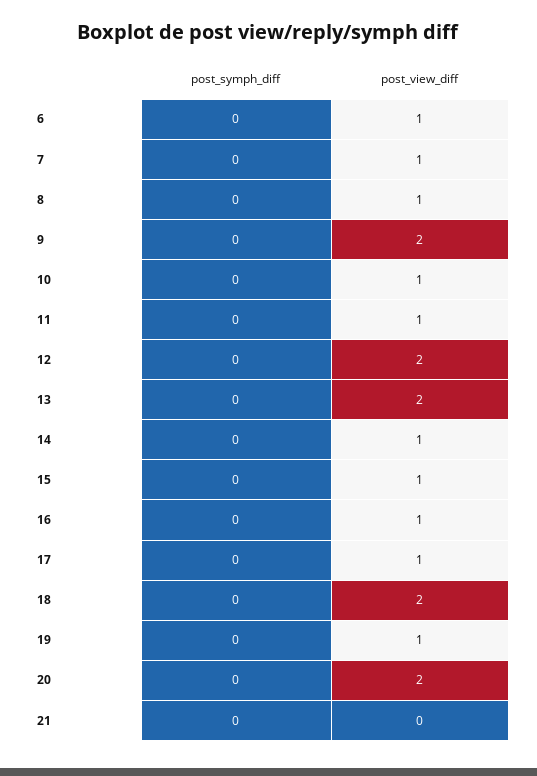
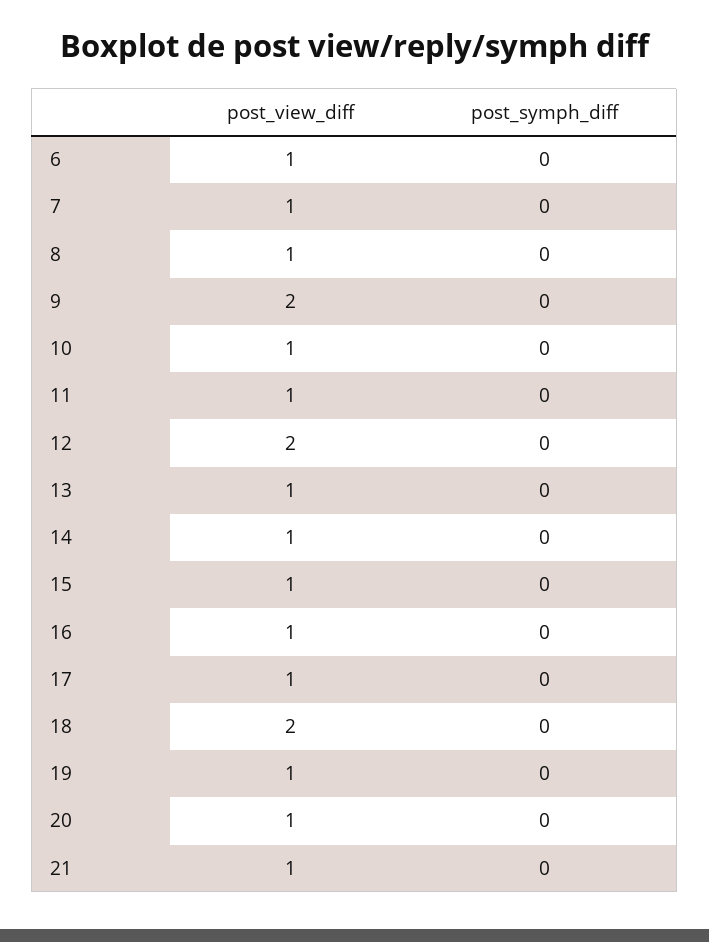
  {
    "post_symph_diff": {
      "6": 0,
      "7": 0,
      "8": 0,
      "9": 0,
      "10": 0,
      "11": 0,
      "12": 0,
      "13": 0,
      "14": 0,
      "15": 0,
      "16": 0,
      "17": 0,
      "18": 0,
      "19": 0,
      "20": 0,
      "21": 0
    },
    "post_view_diff": {
      "6": 1,
      "7": 1,
      "8": 1,
      "9": 2,
      "10": 1,
      "11": 1,
      "12": 2,
-     "13": 2,
+     "13": 1,
      "14": 1,
      "15": 1,
      "16": 1,
      "17": 1,
      "18": 2,
      "19": 1,
-     "20": 2,
+     "20": 1,
-     "21": 0
+     "21": 1
    }
  }

